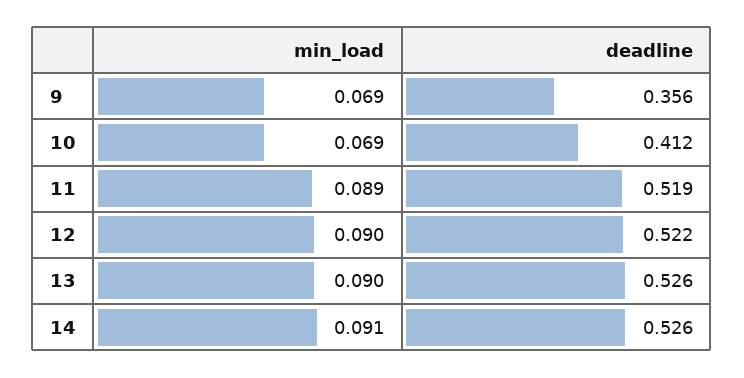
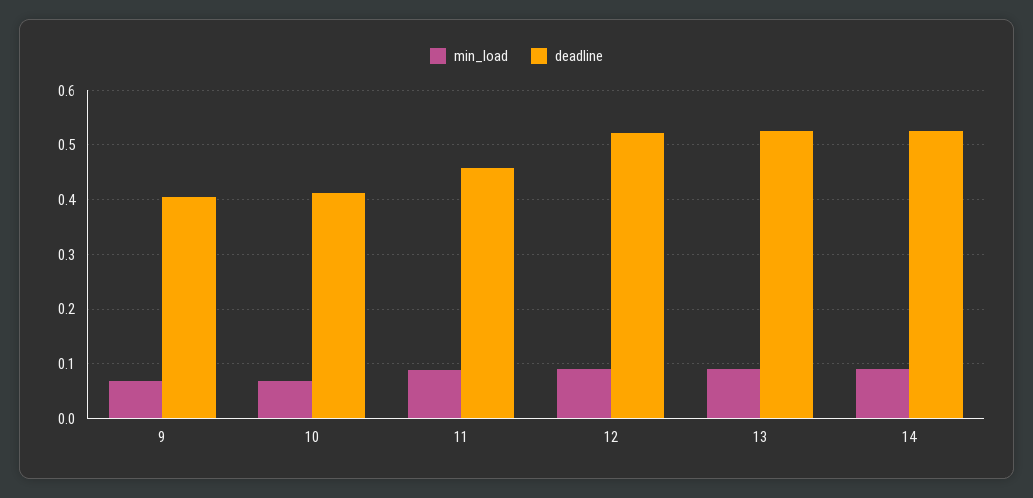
  {
    "min_load": {
      "9": 0.069,
      "10": 0.069,
      "11": 0.089,
      "12": 0.09,
      "13": 0.09,
      "14": 0.091
    },
    "deadline": {
-     "9": 0.356,
+     "9": 0.4,
      "10": 0.412,
-     "11": 0.519,
+     "11": 0.46,
      "12": 0.522,
      "13": 0.526,
      "14": 0.526
    }
  }

